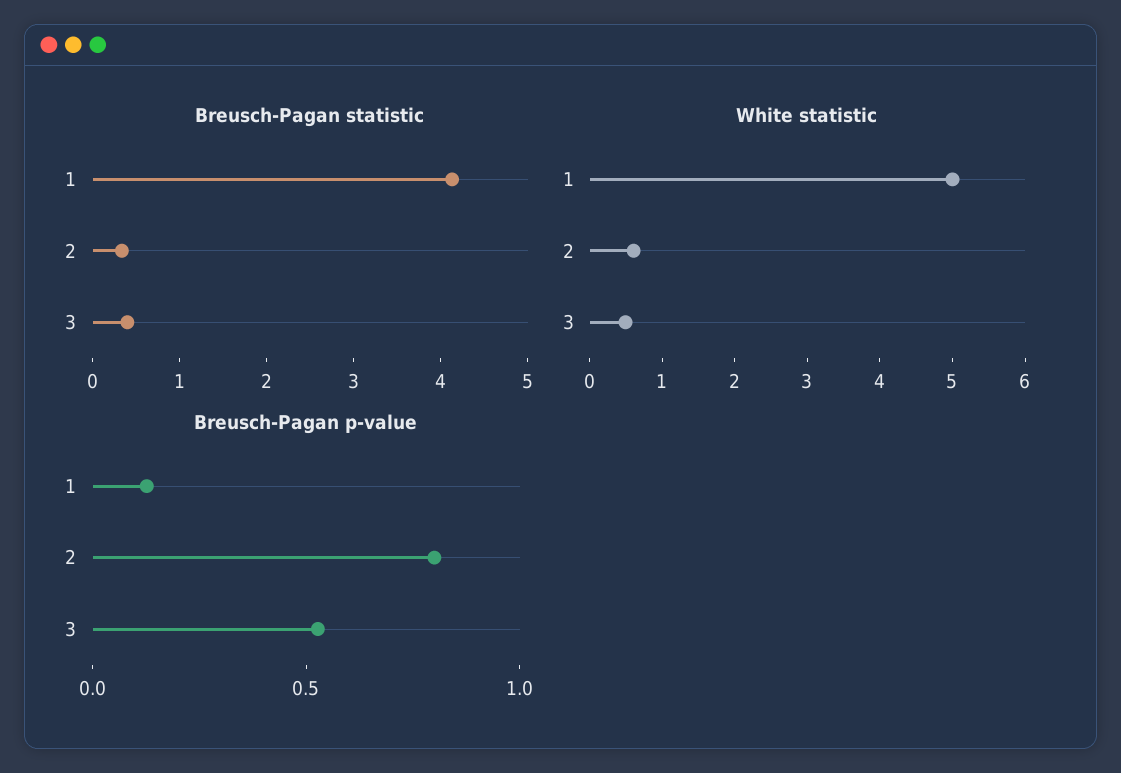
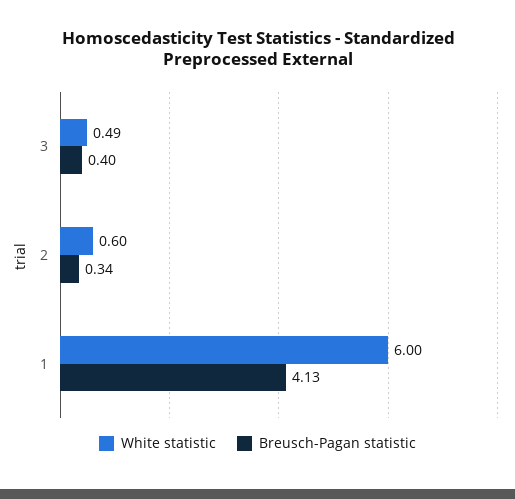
  {
    "Breusch-Pagan statistic": {
      "1": 4.13,
      "2": 0.34,
      "3": 0.4
    },
    "White statistic": {
-     "1": 5,
+     "1": 6,
      "2": 0.6,
      "3": 0.49
-   },
+   }
-   "Breusch-Pagan p-value": {
-     "1": 0.1,
-     "2": 0.8,
-     "3": 0.5
-   }
  }

